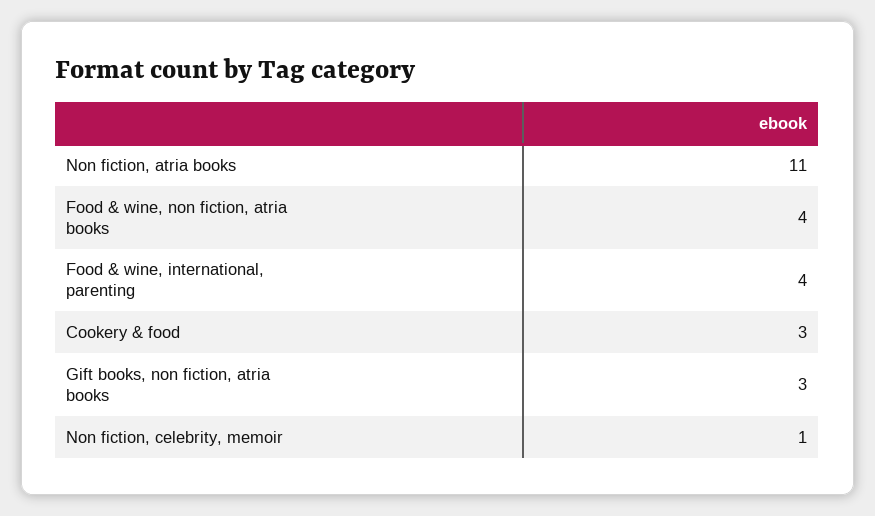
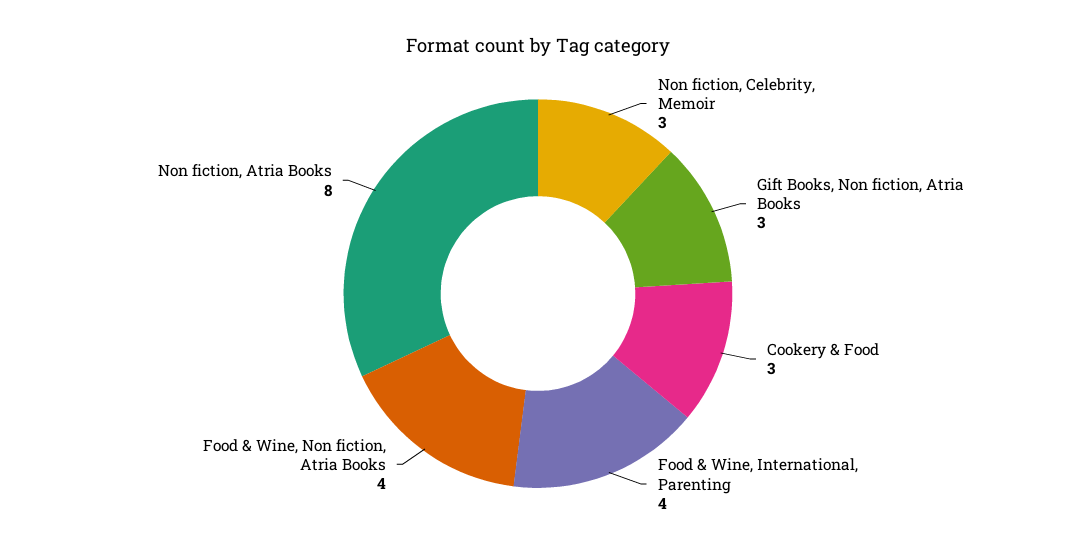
  {
-   "Non fiction, atria books": 11,
+   "Non fiction, atria books": 8,
    "Food & wine, non fiction, atria books": 4,
    "Food & wine, international, parenting": 4,
    "Cookery & food": 3,
    "Gift books, non fiction, atria books": 3,
-   "Non fiction, celebrity, memoir": 1
+   "Non fiction, celebrity, memoir": 3
  }

